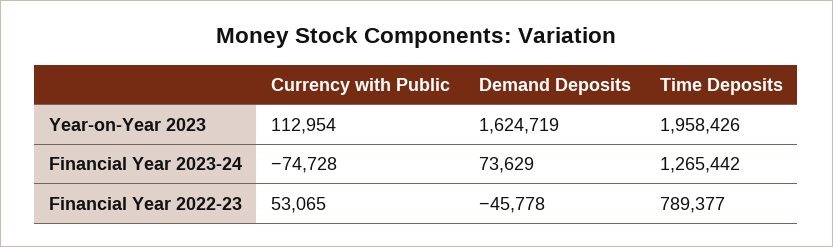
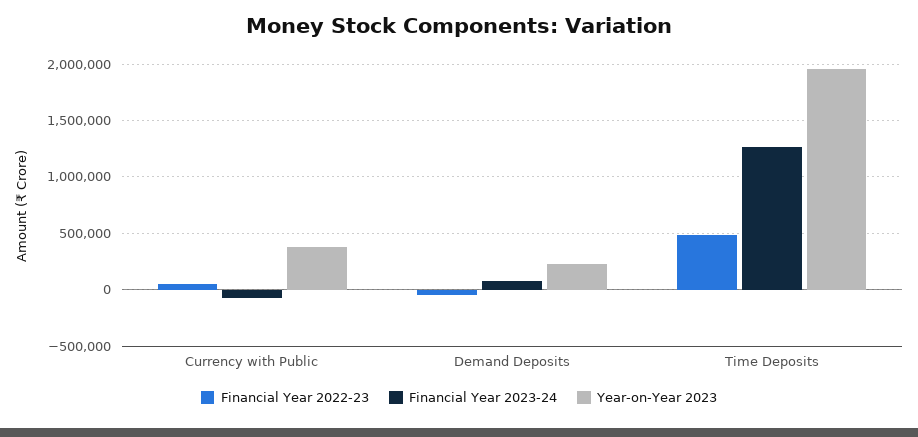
  {
    "Year-on-Year 2023": {
-     "Currency with Public": 112954,
+     "Currency with Public": 400000,
-     "Demand Deposits": 1624719,
+     "Demand Deposits": 200000,
      "Time Deposits": 1958426
    },
    "Financial Year 2023-24": {
      "Currency with Public": -74728,
      "Demand Deposits": 73629,
      "Time Deposits": 1265442
    },
    "Financial Year 2022-23": {
      "Currency with Public": 53065,
      "Demand Deposits": -45778,
-     "Time Deposits": 789377
+     "Time Deposits": 500000
    }
  }

